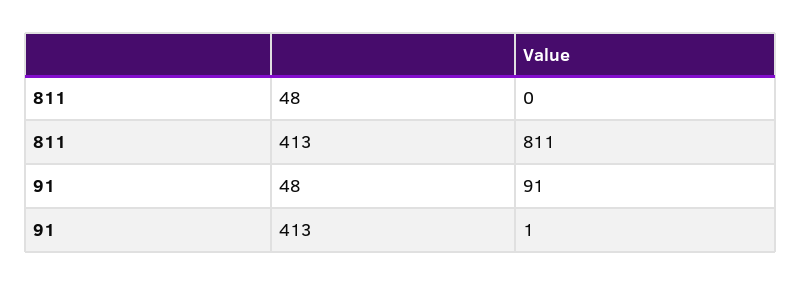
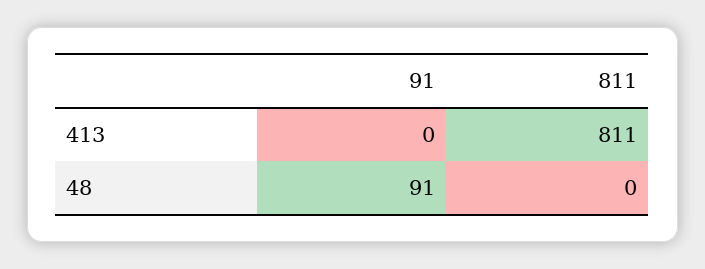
  {
    "811": {
      "48": 0,
      "413": 811
    },
    "91": {
      "48": 91,
-     "413": 1
+     "413": 0
    }
  }

